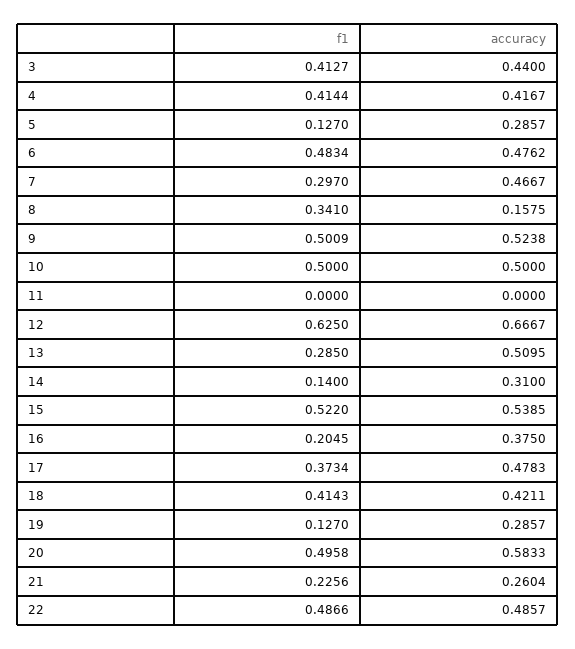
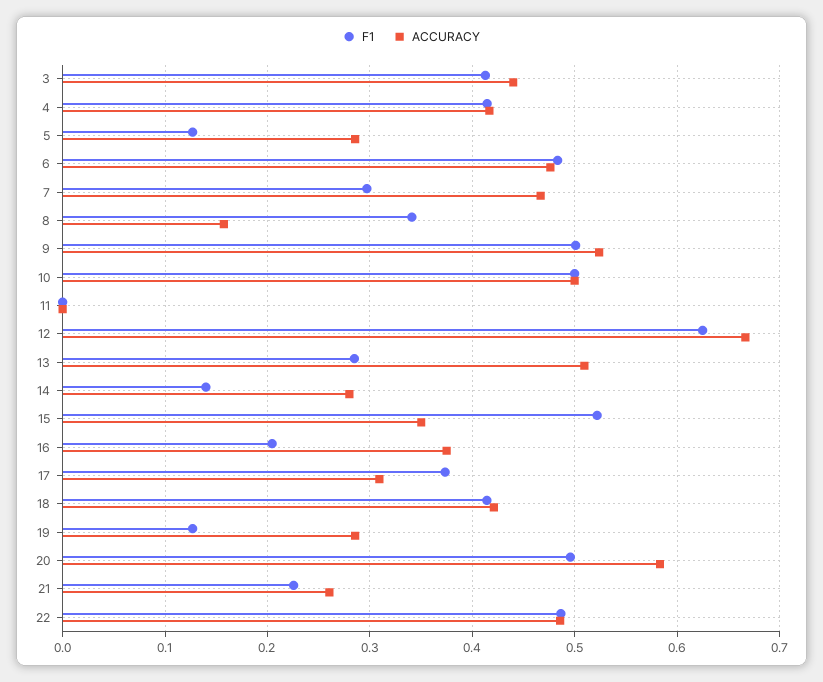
  {
    "f1": {
      "3": 0.4127,
      "4": 0.4144,
      "5": 0.127,
      "6": 0.4834,
      "7": 0.297,
      "8": 0.341,
      "9": 0.5009,
      "10": 0.5,
      "11": 0,
      "12": 0.625,
      "13": 0.285,
      "14": 0.14,
      "15": 0.522,
      "16": 0.2045,
      "17": 0.3734,
      "18": 0.4143,
      "19": 0.127,
      "20": 0.4958,
      "21": 0.2256,
      "22": 0.4866
    },
    "accuracy": {
      "3": 0.44,
      "4": 0.4167,
      "5": 0.2857,
      "6": 0.4762,
      "7": 0.4667,
      "8": 0.1575,
      "9": 0.5238,
      "10": 0.5,
      "11": 0,
      "12": 0.6667,
      "13": 0.5095,
-     "14": 0.31,
+     "14": 0.28,
-     "15": 0.5385,
+     "15": 0.35,
      "16": 0.375,
-     "17": 0.4783,
+     "17": 0.31,
      "18": 0.4211,
      "19": 0.2857,
      "20": 0.5833,
      "21": 0.2604,
      "22": 0.4857
    }
  }

